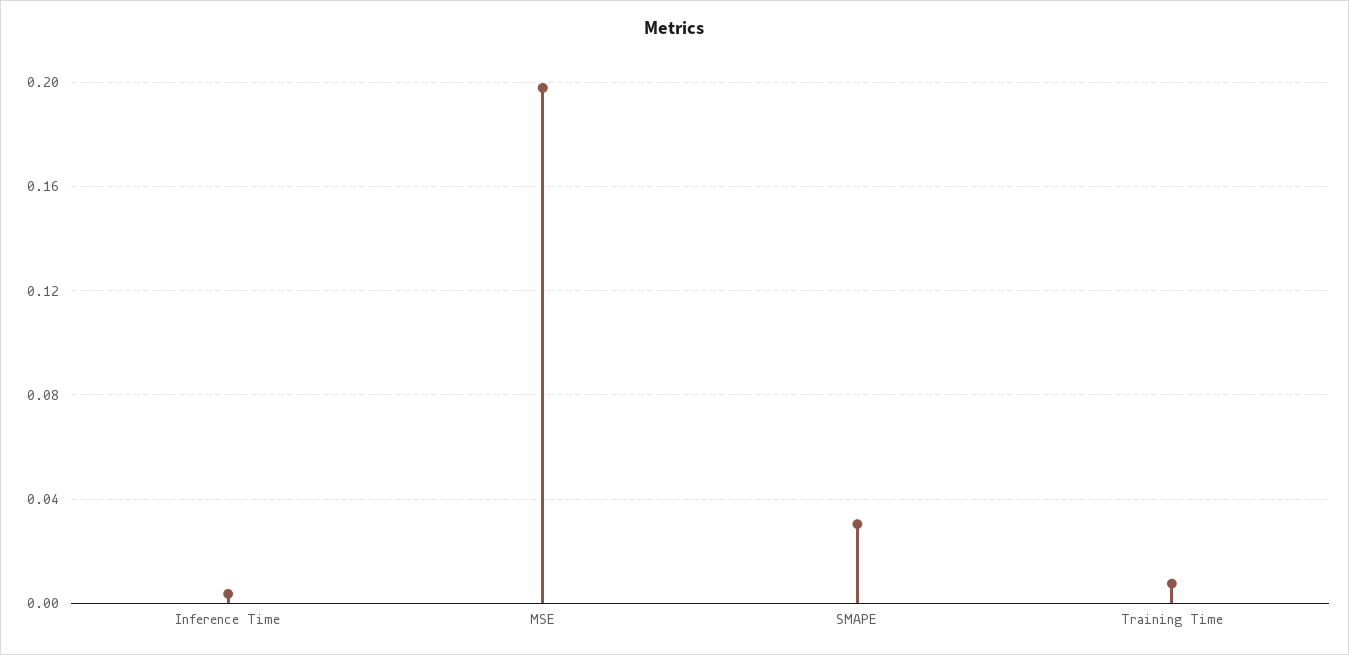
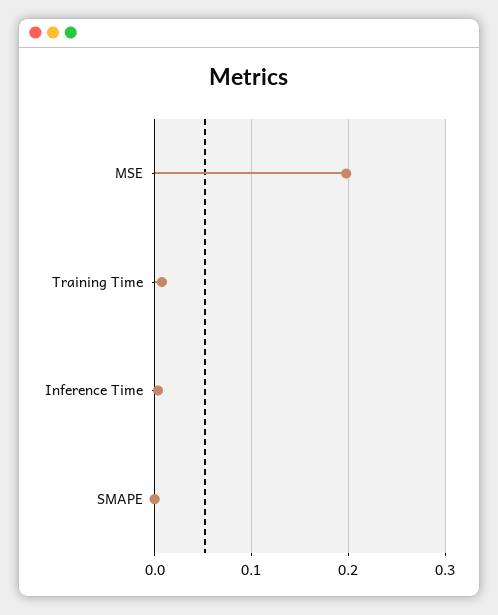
  {
    "Inference Time": 0.005,
    "MSE": 0.2,
-   "SMAPE": 0.03,
+   "SMAPE": 0,
    "Training Time": 0.01
  }

